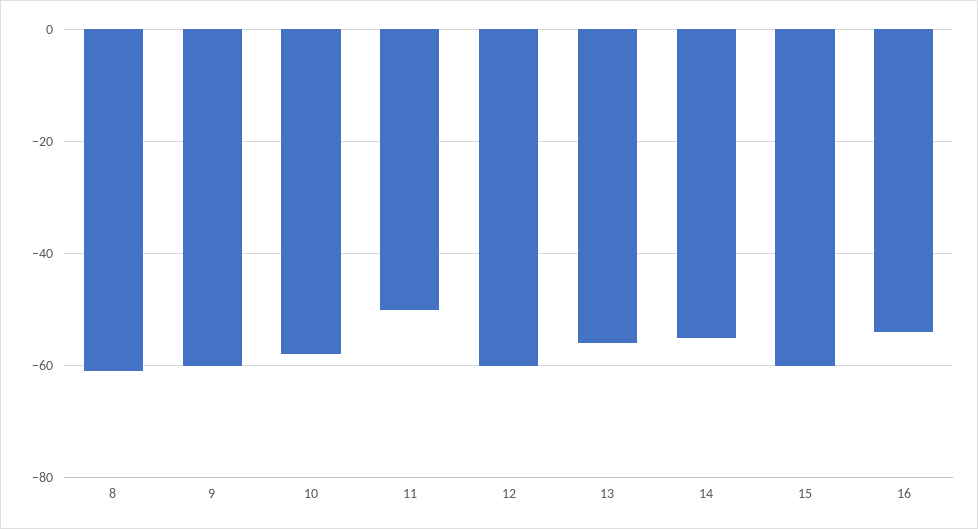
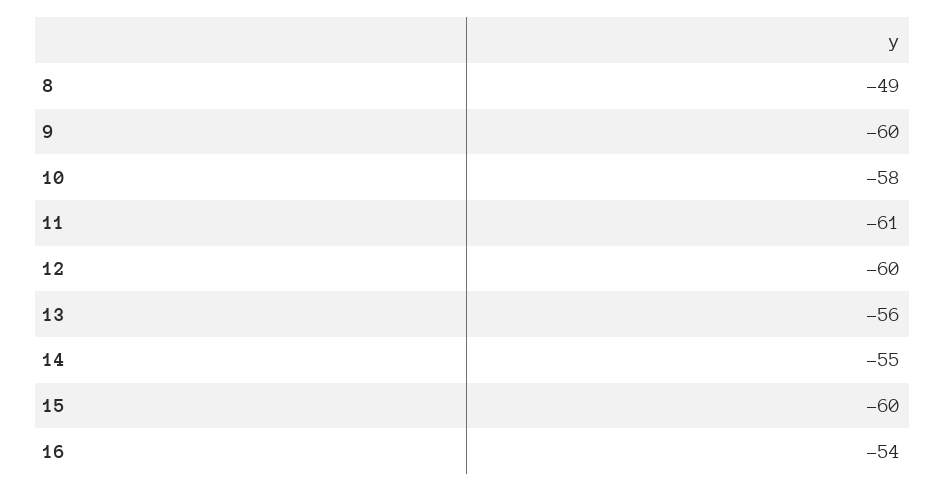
  {
-   "8": -60,
+   "8": -49,
    "9": -60,
    "10": -58,
-   "11": -50,
+   "11": -61,
    "12": -60,
    "13": -56,
    "14": -55,
    "15": -60,
    "16": -54
  }

